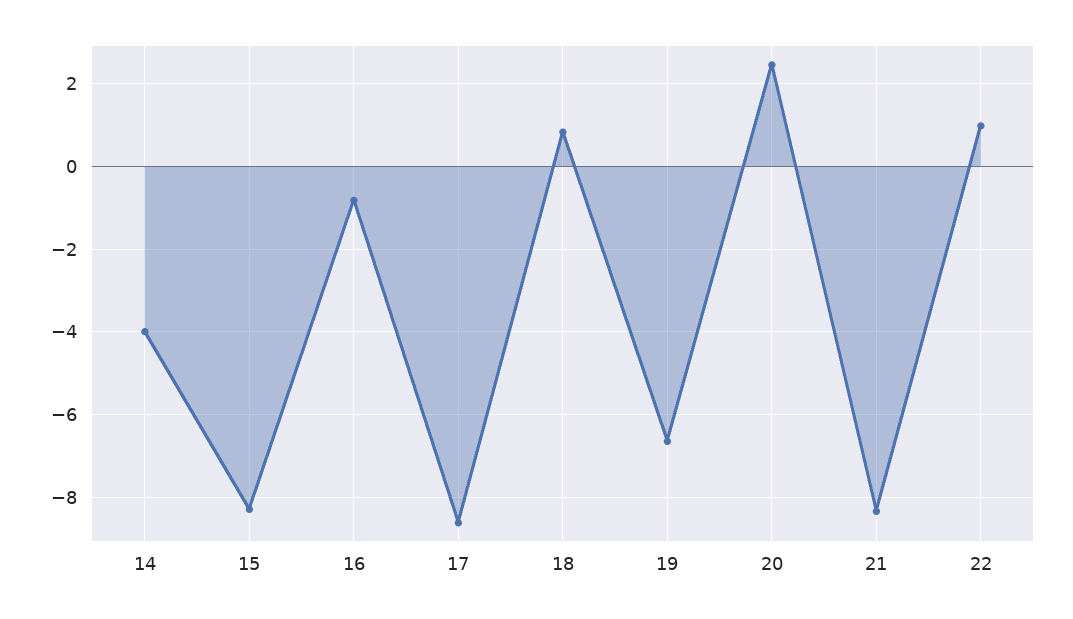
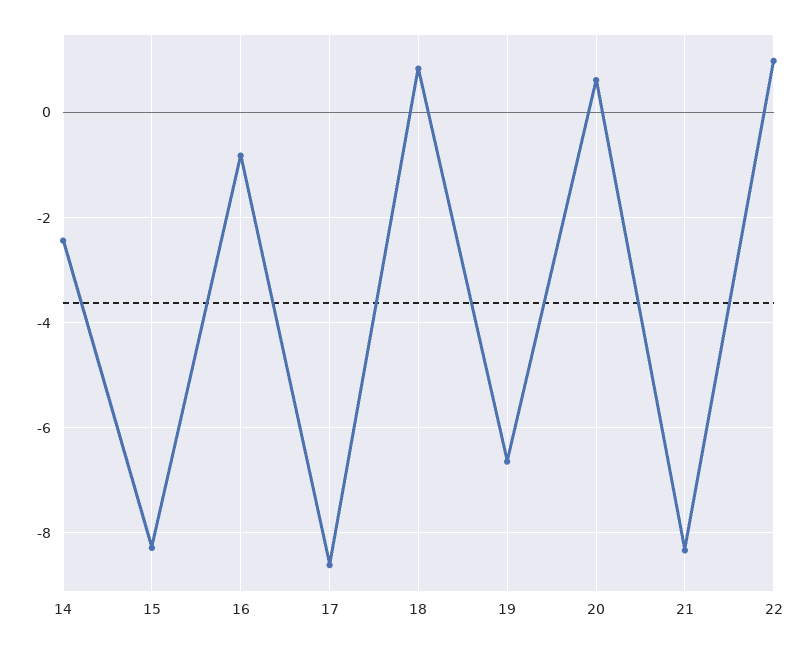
  {
-   "14": -4,
+   "14": -2.4,
    "15": -8.2,
    "16": -0.8,
    "17": -8.6,
    "18": 0.8,
    "19": -6.6,
-   "20": 2.4,
+   "20": 0.6,
    "21": -8.4,
    "22": 1
  }

